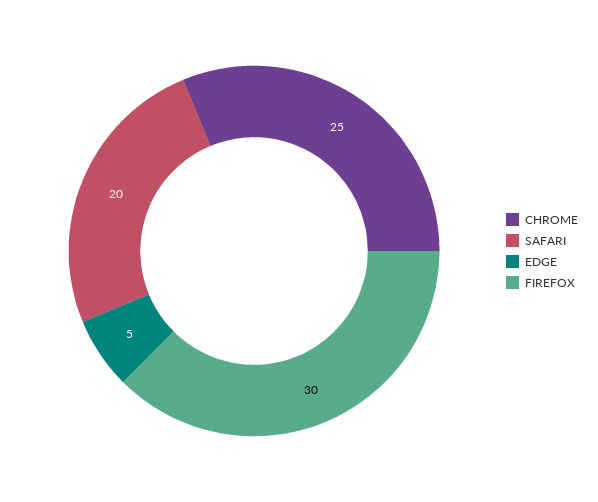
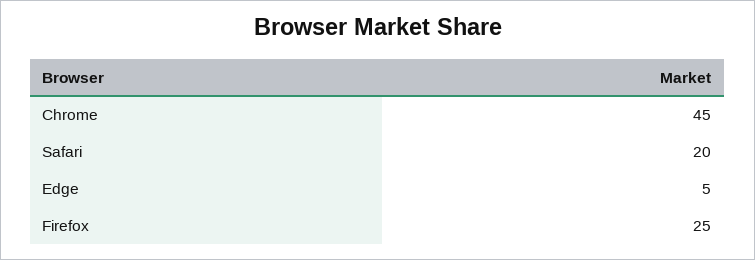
  {
-   "CHROME": 25,
+   "CHROME": 45,
    "SAFARI": 20,
    "EDGE": 5,
-   "FIREFOX": 30
+   "FIREFOX": 25
  }

